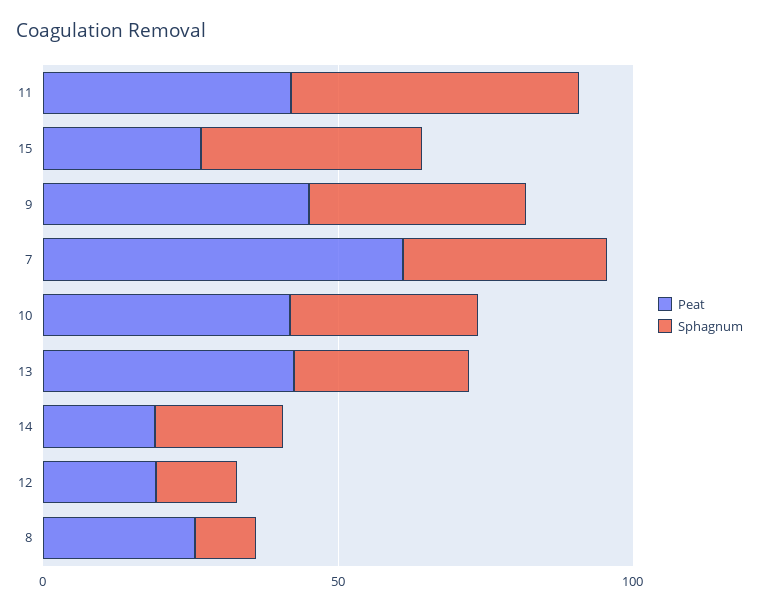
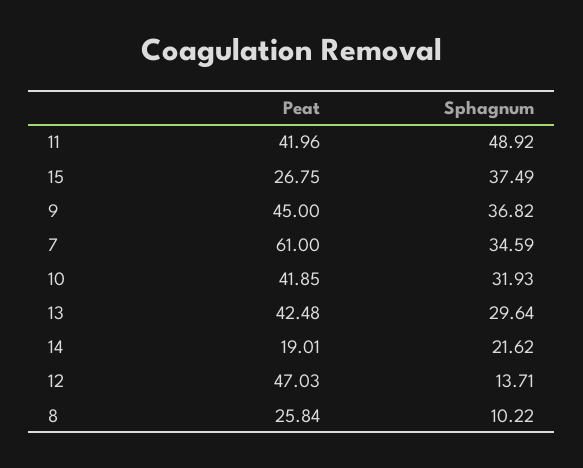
  {
    "Peat": {
      "11": 41.96,
      "15": 26.75,
      "9": 45,
      "7": 61,
      "10": 41.85,
      "13": 42.48,
      "14": 19.01,
-     "12": 20,
+     "12": 47.03,
      "8": 25.84
    },
    "Sphagnum": {
      "11": 48.92,
      "15": 37.49,
      "9": 36.82,
      "7": 34.59,
      "10": 31.93,
      "13": 29.64,
      "14": 21.62,
      "12": 13.71,
      "8": 10.22
    }
  }

